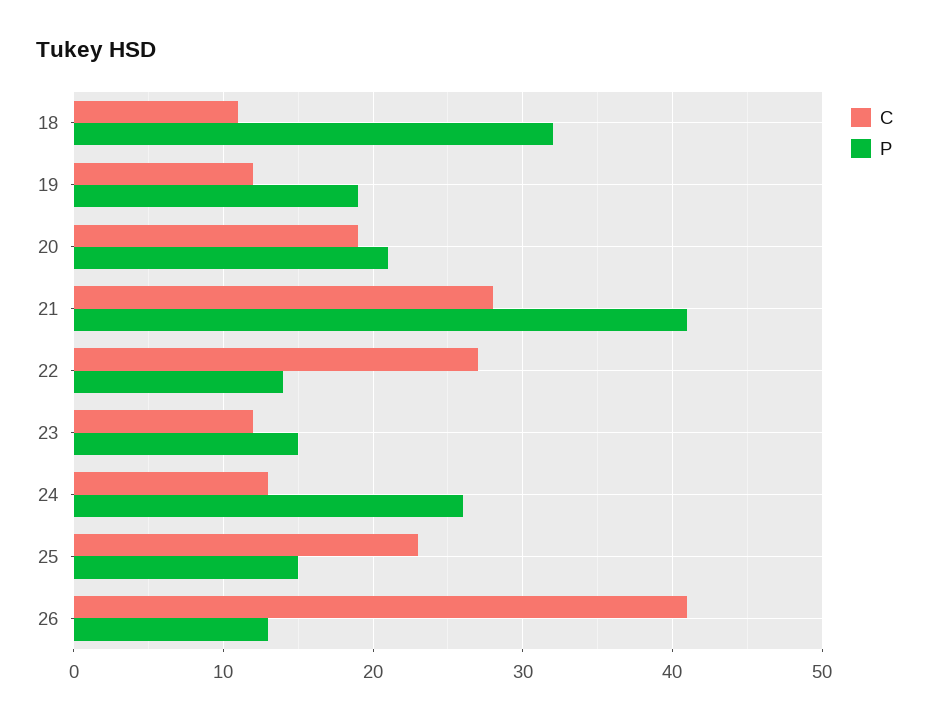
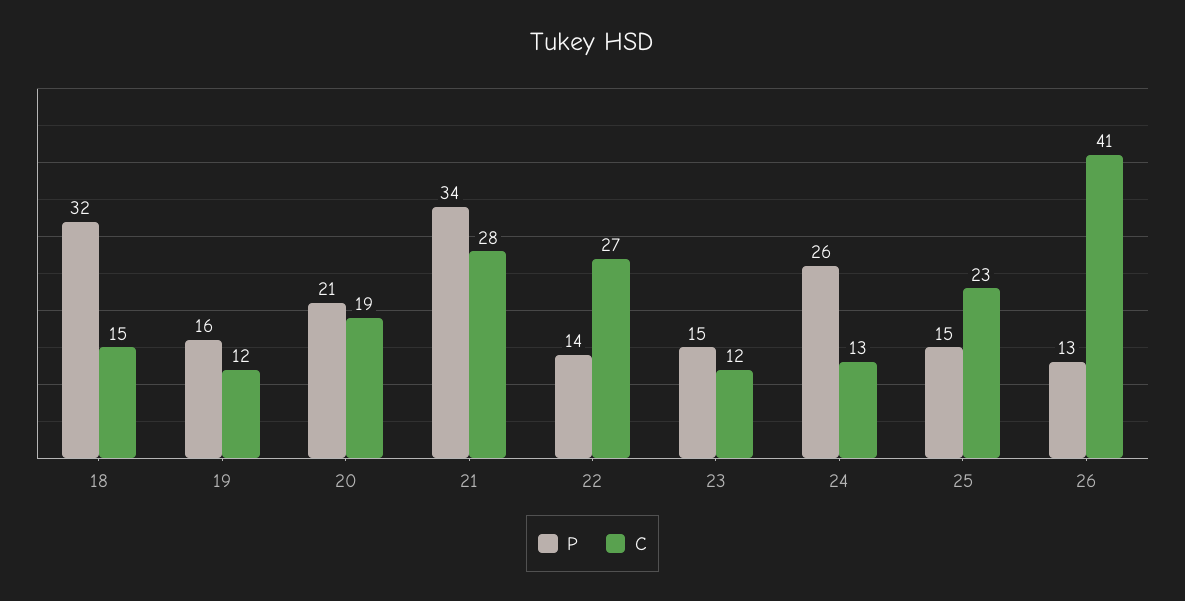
  {
    "C": {
-     "18": 11,
+     "18": 15,
      "19": 12,
      "20": 19,
      "21": 28,
      "22": 27,
      "23": 12,
      "24": 13,
      "25": 23,
      "26": 41
    },
    "P": {
      "18": 32,
-     "19": 19,
+     "19": 16,
      "20": 21,
-     "21": 41,
+     "21": 34,
      "22": 14,
      "23": 15,
      "24": 26,
      "25": 15,
      "26": 13
    }
  }

